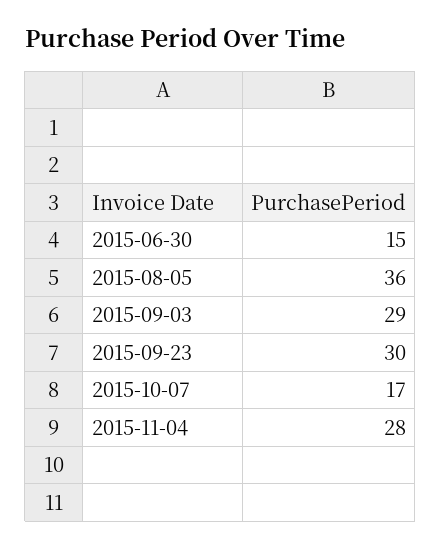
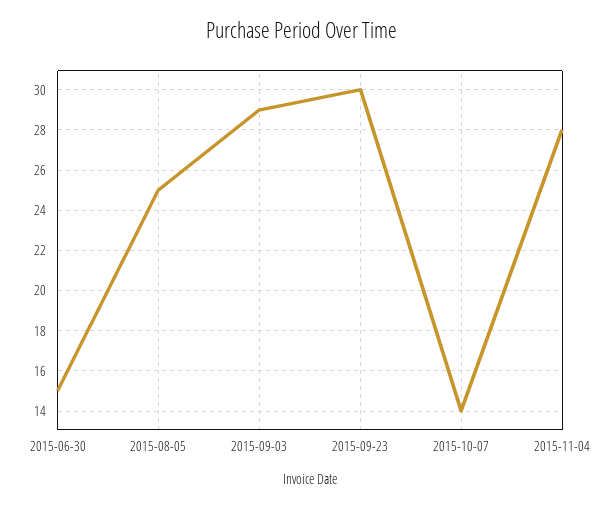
  {
    "2015-06-30": 15,
-   "2015-08-05": 36,
+   "2015-08-05": 25,
    "2015-09-03": 29,
    "2015-09-23": 30,
-   "2015-10-07": 17,
+   "2015-10-07": 14,
    "2015-11-04": 28
  }

